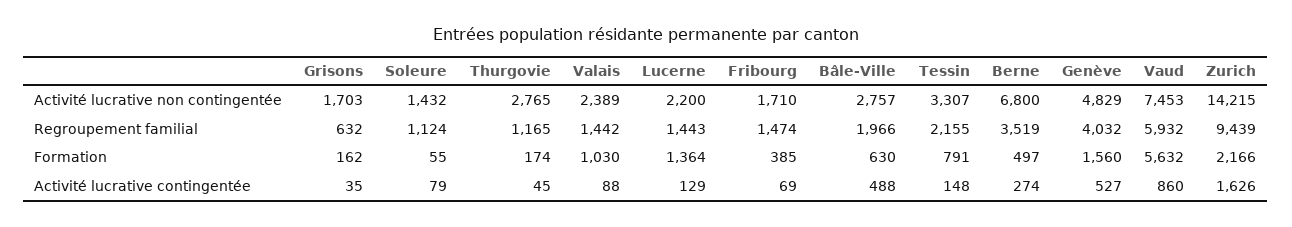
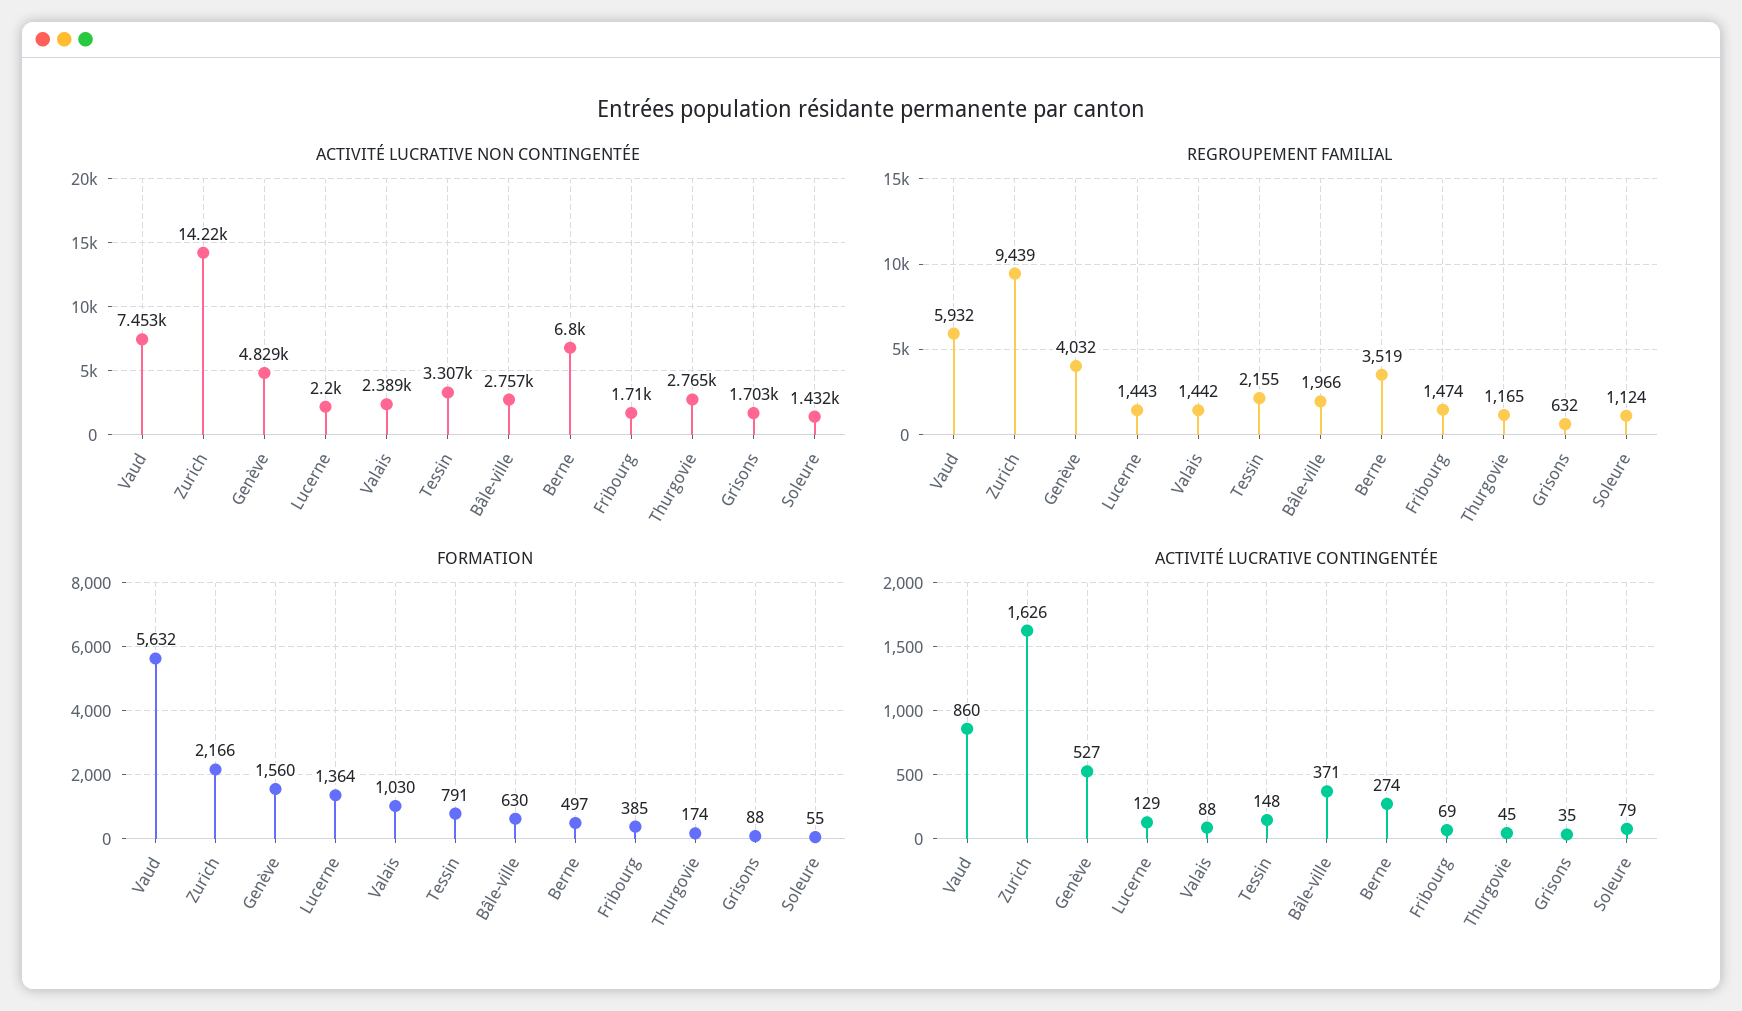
  {
    "Activité lucrative non contingentée": {
      "Grisons": 1703,
      "Soleure": 1432,
      "Thurgovie": 2765,
      "Valais": 2389,
      "Lucerne": 2200,
      "Fribourg": 1710,
      "Bâle-Ville": 2757,
      "Tessin": 3307,
      "Berne": 6800,
      "Genève": 4829,
      "Vaud": 7453,
      "Zurich": 14215
    },
    "Regroupement familial": {
      "Grisons": 632,
      "Soleure": 1124,
      "Thurgovie": 1165,
      "Valais": 1442,
      "Lucerne": 1443,
      "Fribourg": 1474,
      "Bâle-Ville": 1966,
      "Tessin": 2155,
      "Berne": 3519,
      "Genève": 4032,
      "Vaud": 5932,
      "Zurich": 9439
    },
    "Formation": {
-     "Grisons": 162,
+     "Grisons": 88,
      "Soleure": 55,
      "Thurgovie": 174,
      "Valais": 1030,
      "Lucerne": 1364,
      "Fribourg": 385,
      "Bâle-Ville": 630,
      "Tessin": 791,
      "Berne": 497,
      "Genève": 1560,
      "Vaud": 5632,
      "Zurich": 2166
    },
    "Activité lucrative contingentée": {
      "Grisons": 35,
      "Soleure": 79,
      "Thurgovie": 45,
      "Valais": 88,
      "Lucerne": 129,
      "Fribourg": 69,
-     "Bâle-Ville": 488,
+     "Bâle-Ville": 371,
      "Tessin": 148,
      "Berne": 274,
      "Genève": 527,
      "Vaud": 860,
      "Zurich": 1626
    }
  }

